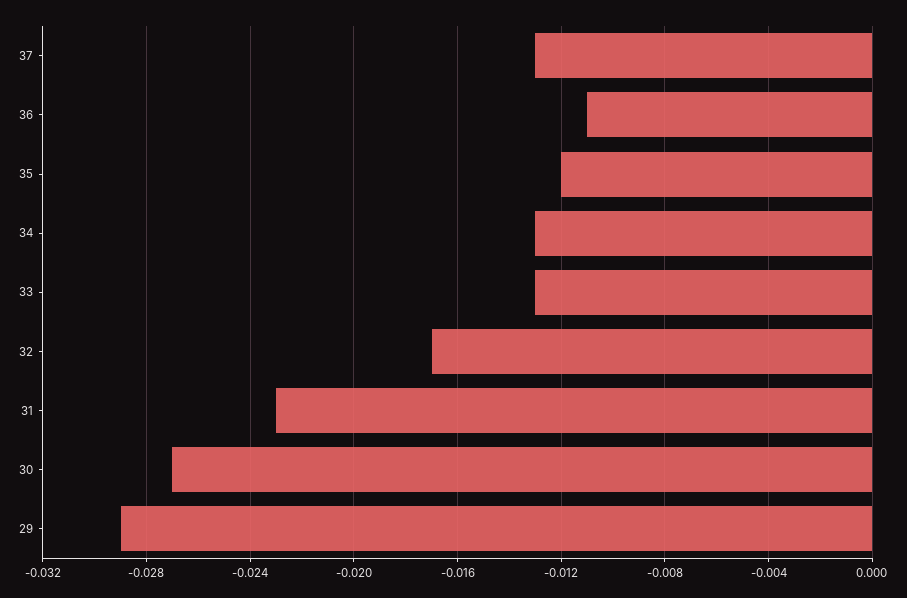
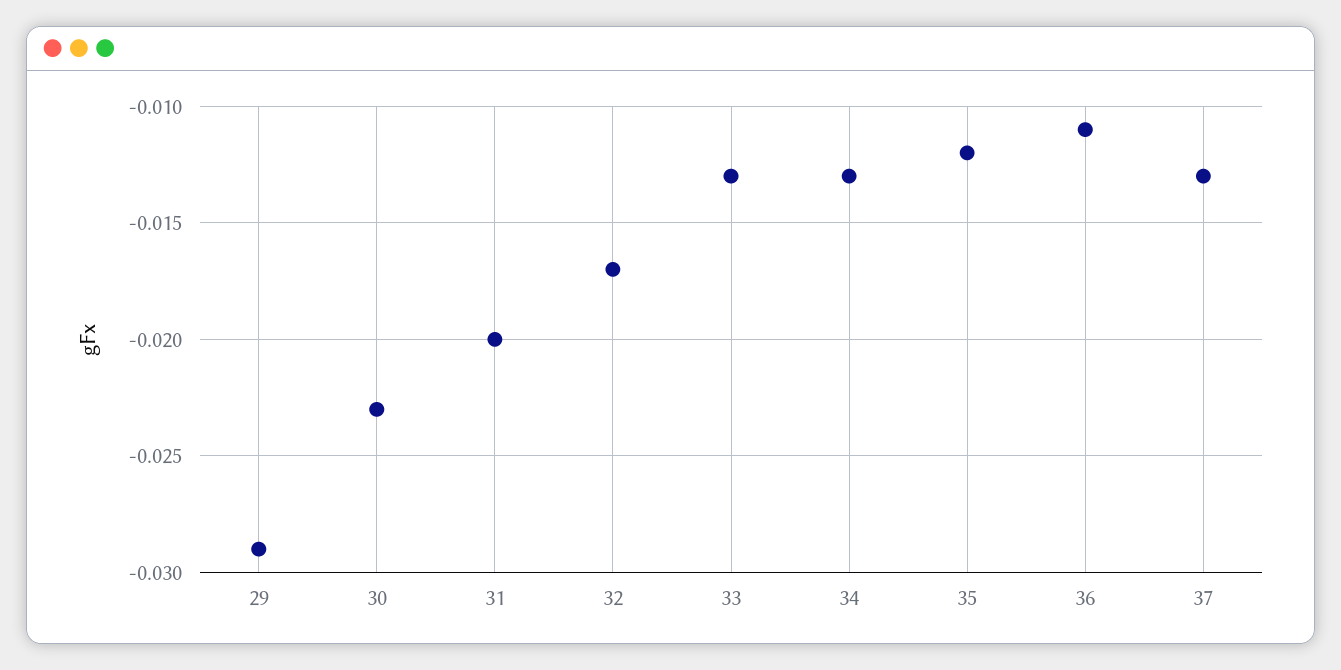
  {
    "37": -0.013,
    "36": -0.011,
    "35": -0.012,
    "34": -0.013,
    "33": -0.013,
    "32": -0.017,
-   "31": -0.023,
+   "31": -0.02,
-   "30": -0.027,
+   "30": -0.023,
    "29": -0.029
  }

